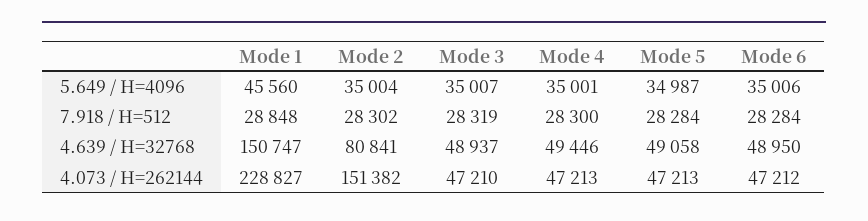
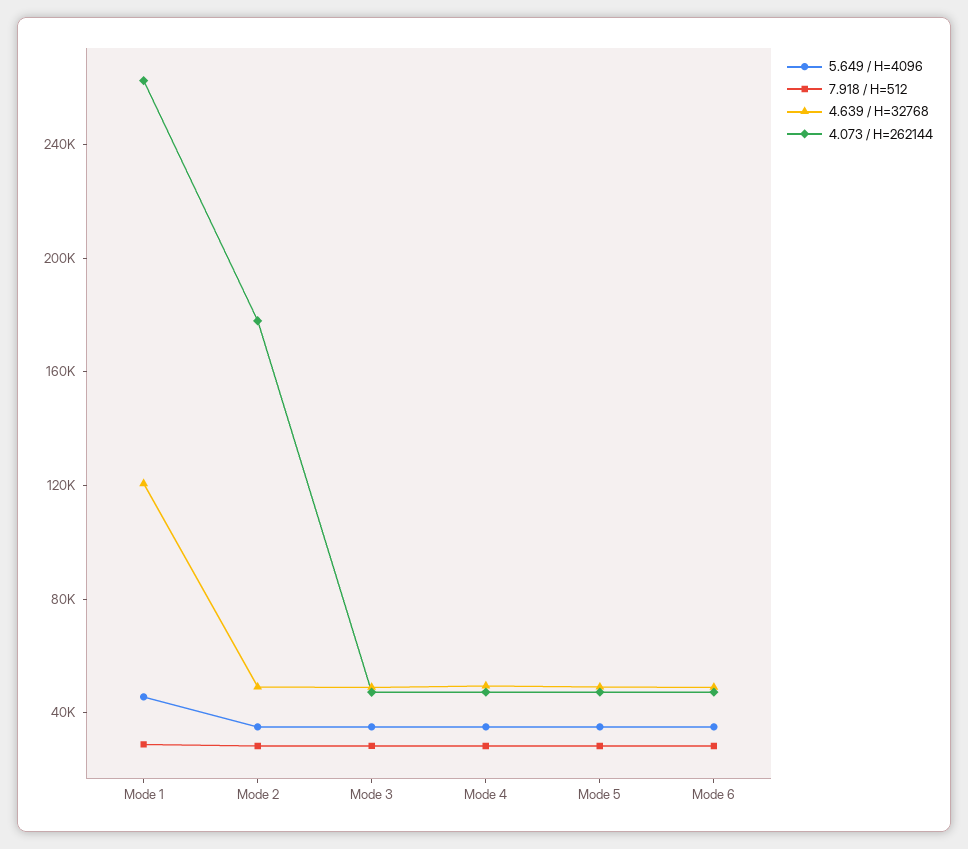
  {
    "5.649 / H=4096": {
      "Mode 1": 45560,
      "Mode 2": 35004,
      "Mode 3": 35007,
      "Mode 4": 35001,
      "Mode 5": 34987,
      "Mode 6": 35006
    },
    "7.918 / H=512": {
      "Mode 1": 28848,
      "Mode 2": 28302,
      "Mode 3": 28319,
      "Mode 4": 28300,
      "Mode 5": 28284,
      "Mode 6": 28284
    },
    "4.639 / H=32768": {
-     "Mode 1": 150747,
+     "Mode 1": 120000,
-     "Mode 2": 80841,
+     "Mode 2": 50000,
      "Mode 3": 48937,
      "Mode 4": 49446,
      "Mode 5": 49058,
      "Mode 6": 48950
    },
    "4.073 / H=262144": {
-     "Mode 1": 228827,
+     "Mode 1": 260000,
-     "Mode 2": 151382,
+     "Mode 2": 180000,
      "Mode 3": 47210,
      "Mode 4": 47213,
      "Mode 5": 47213,
      "Mode 6": 47212
    }
  }

